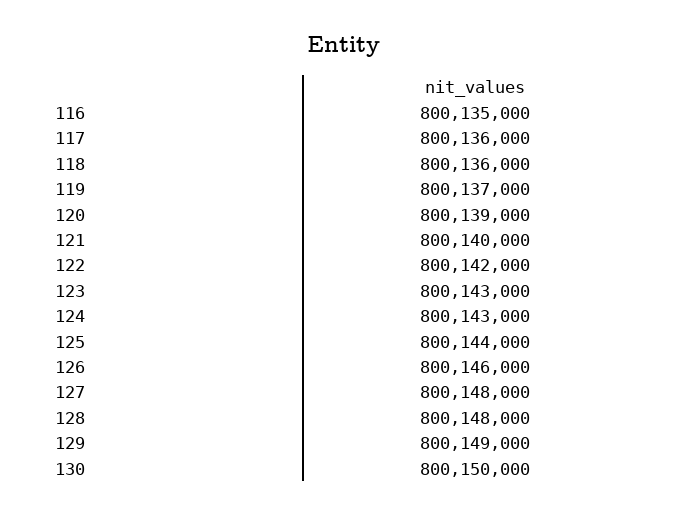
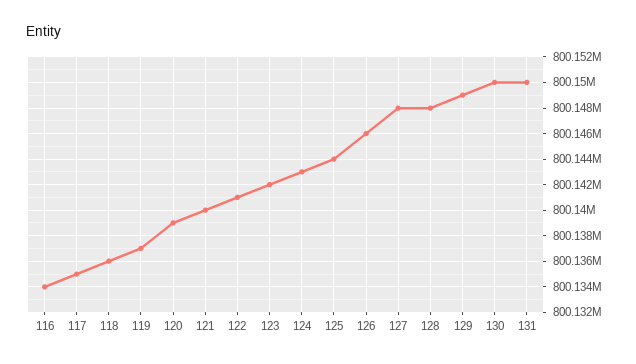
  {
-   "116": 800135000,
+   "116": 800134000,
-   "117": 800136000,
+   "117": 800135000,
    "118": 800136000,
    "119": 800137000,
    "120": 800139000,
    "121": 800140000,
-   "122": 800142000,
+   "122": 800141000,
-   "123": 800143000,
+   "123": 800142000,
    "124": 800143000,
    "125": 800144000,
    "126": 800146000,
    "127": 800148000,
    "128": 800148000,
    "129": 800149000,
-   "130": 800150000
+   "130": 800150000,
+   "131": 800150000
  }

